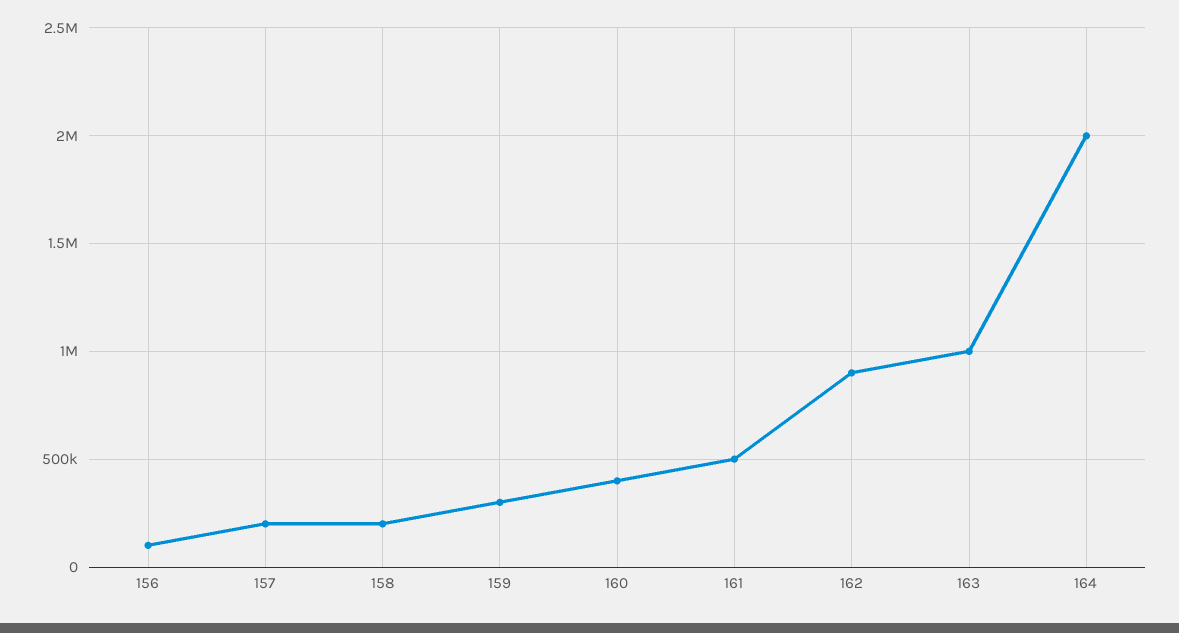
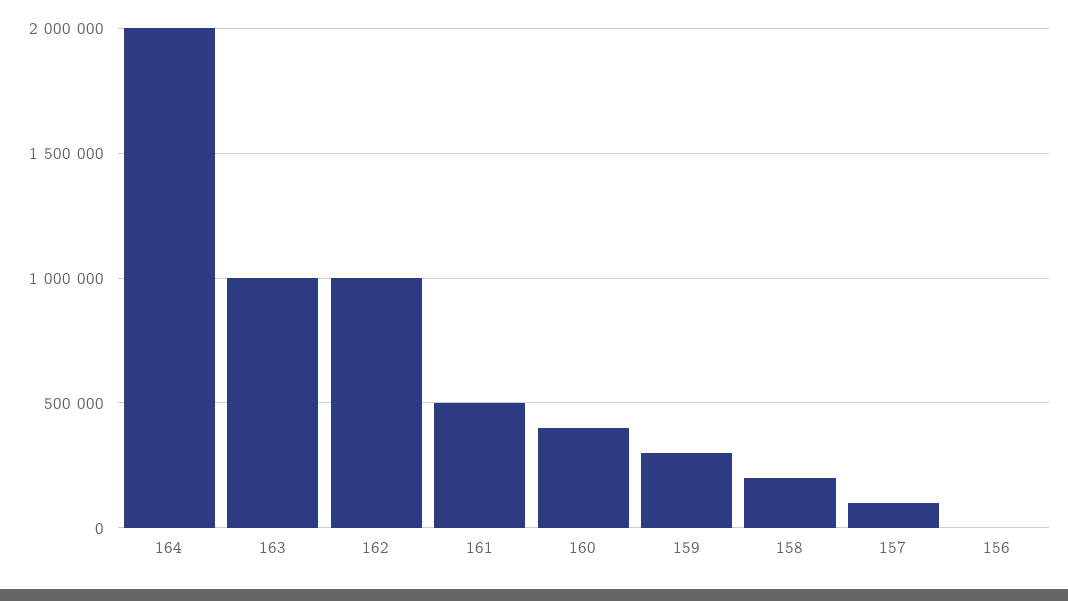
  {
-   "156": 100000,
+   "156": 0,
-   "157": 200000,
+   "157": 100000,
    "158": 200000,
    "159": 300000,
    "160": 400000,
    "161": 500000,
-   "162": 900000,
+   "162": 1000000,
    "163": 1000000,
    "164": 2000000
  }

